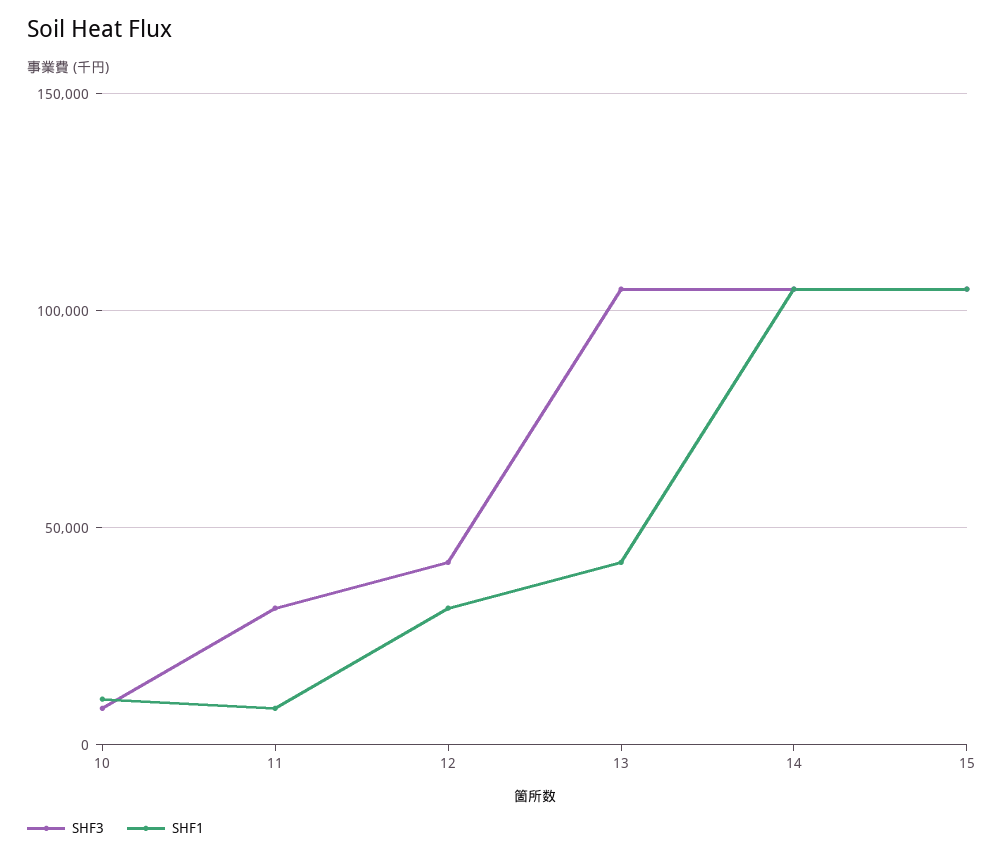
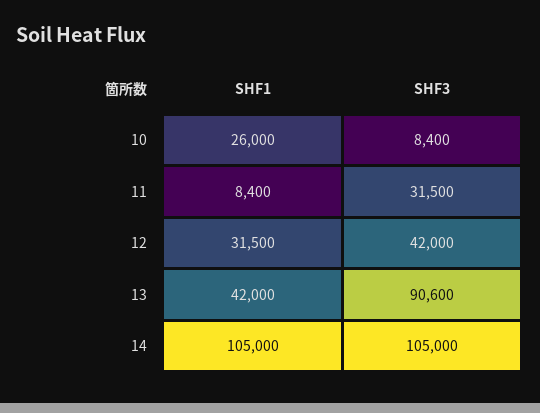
  {
    "SHF3": {
      "10": 8400,
      "11": 31500,
      "12": 42000,
-     "13": 105000,
+     "13": 90600,
-     "14": 105000,
+     "14": 105000
-     "15": 105000
    },
    "SHF1": {
-     "10": 10000,
+     "10": 26000,
      "11": 8400,
      "12": 31500,
      "13": 42000,
-     "14": 105000,
+     "14": 105000
-     "15": 105000
    }
  }

